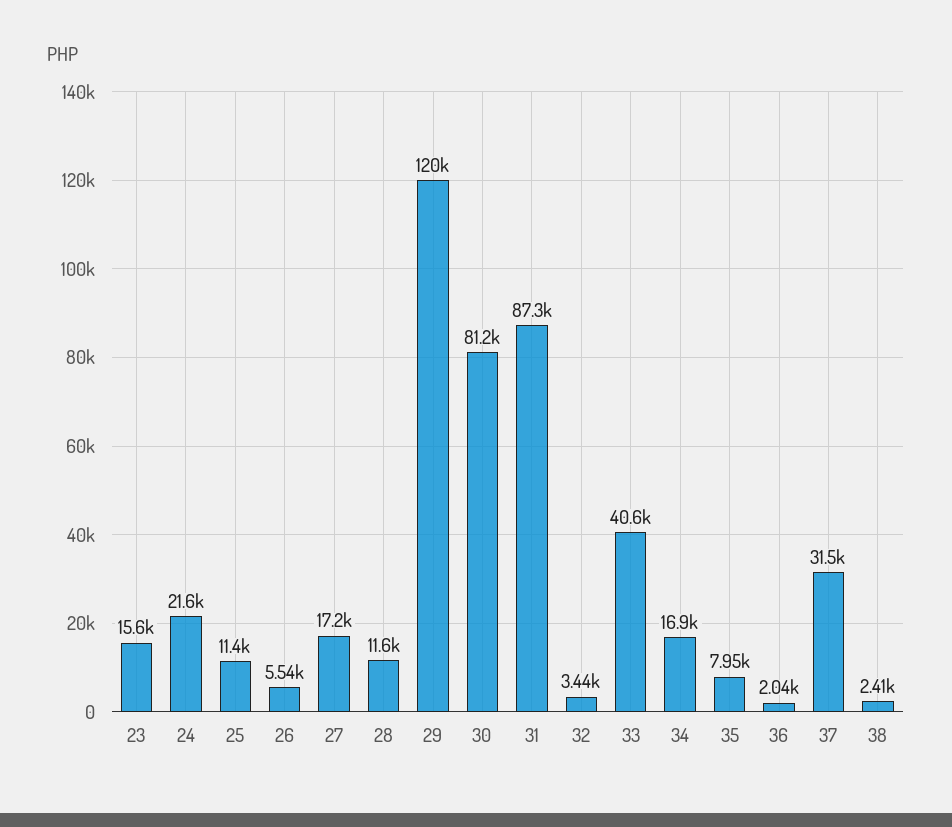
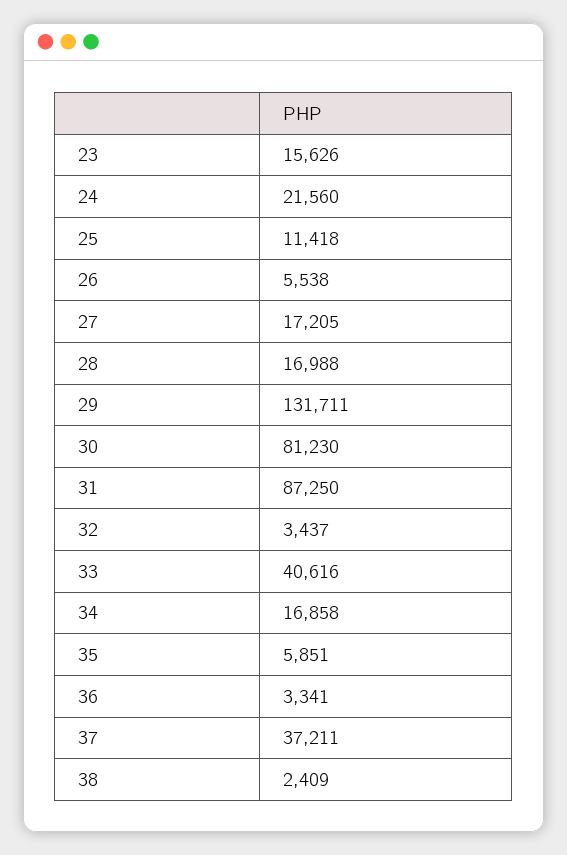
  {
    "23": 15626,
    "24": 21560,
    "25": 11418,
    "26": 5538,
    "27": 17205,
-   "28": 11600,
+   "28": 16988,
-   "29": 120000,
+   "29": 131711,
    "30": 81230,
    "31": 87250,
    "32": 3437,
    "33": 40616,
    "34": 16858,
-   "35": 7950,
+   "35": 5851,
-   "36": 2040,
+   "36": 3341,
-   "37": 31500,
+   "37": 37211,
    "38": 2409
  }

